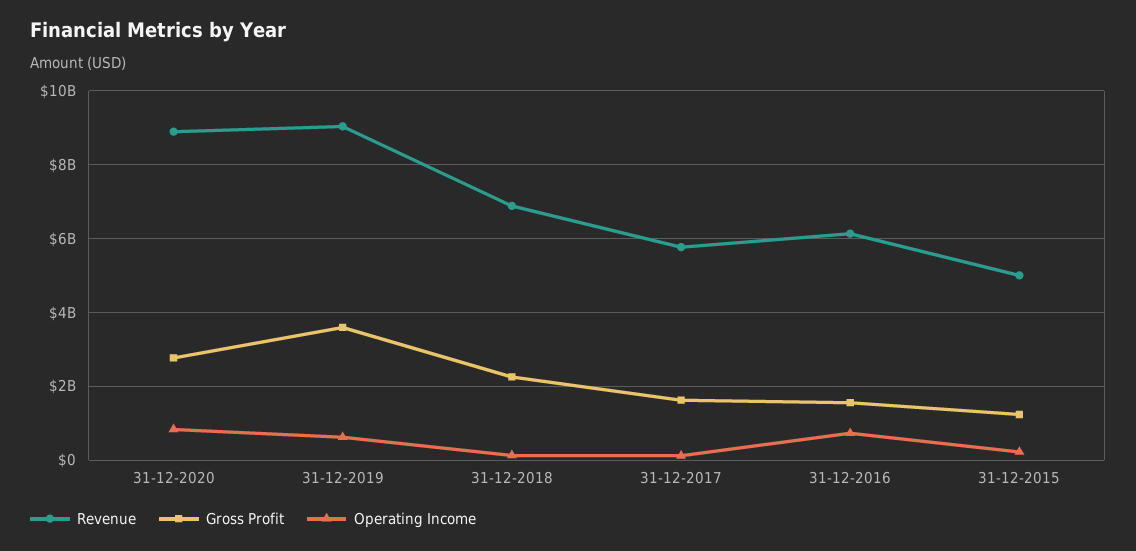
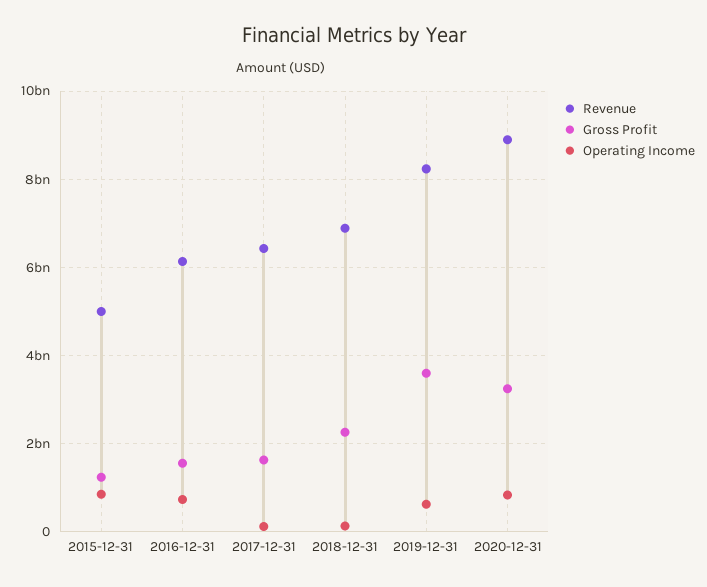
  {
    "Revenue": {
      "31-12-2020": 8800000000,
-     "31-12-2019": 9000000000,
+     "31-12-2019": 8200000000,
      "31-12-2018": 6800000000,
-     "31-12-2017": 5800000000,
+     "31-12-2017": 6400000000,
      "31-12-2016": 6200000000,
      "31-12-2015": 5000000000
    },
    "Gross Profit": {
-     "31-12-2020": 2800000000,
+     "31-12-2020": 3200000000,
      "31-12-2019": 3600000000,
      "31-12-2018": 2200000000,
      "31-12-2017": 1600000000,
      "31-12-2016": 1600000000,
      "31-12-2015": 1200000000
    },
    "Operating Income": {
      "31-12-2020": 800000000,
      "31-12-2019": 600000000,
      "31-12-2018": 200000000,
      "31-12-2017": 200000000,
      "31-12-2016": 800000000,
-     "31-12-2015": 200000000
+     "31-12-2015": 800000000
    }
  }

